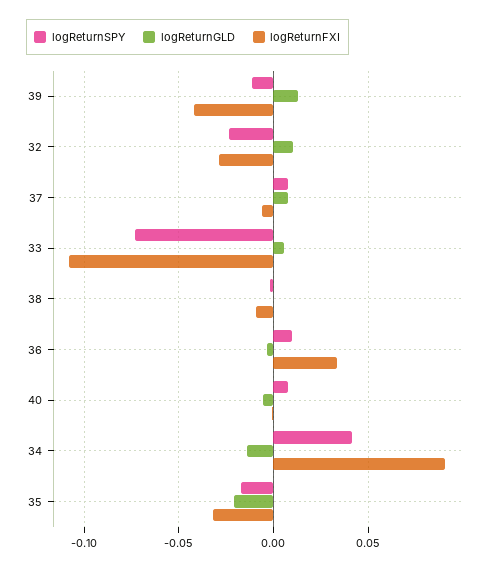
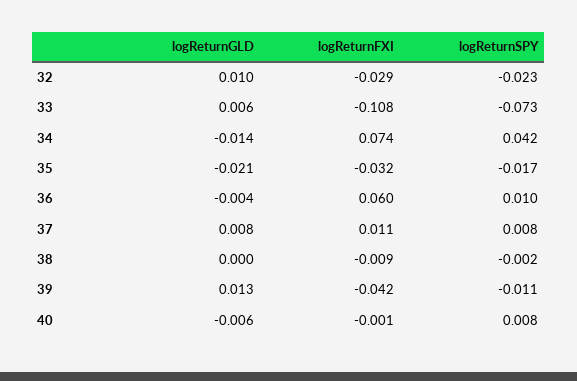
  {
    "logReturnSPY": {
      "39": -0.011,
      "32": -0.023,
      "37": 0.008,
      "33": -0.073,
      "38": -0.002,
      "36": 0.01,
      "40": 0.008,
      "34": 0.042,
      "35": -0.017
    },
    "logReturnGLD": {
      "39": 0.013,
      "32": 0.01,
      "37": 0.008,
      "33": 0.006,
      "38": 0,
      "36": -0.004,
      "40": -0.006,
      "34": -0.014,
      "35": -0.021
    },
    "logReturnFXI": {
      "39": -0.042,
      "32": -0.029,
-     "37": -0.005,
+     "37": 0.011,
      "33": -0.108,
      "38": -0.009,
-     "36": 0.035,
+     "36": 0.06,
      "40": -0.001,
-     "34": 0.09,
+     "34": 0.074,
      "35": -0.032
    }
  }

